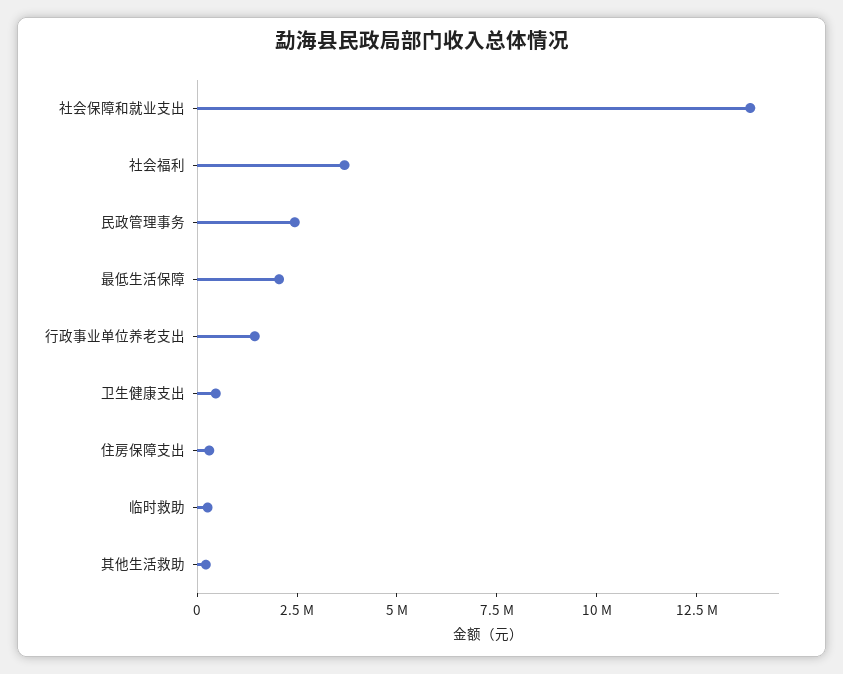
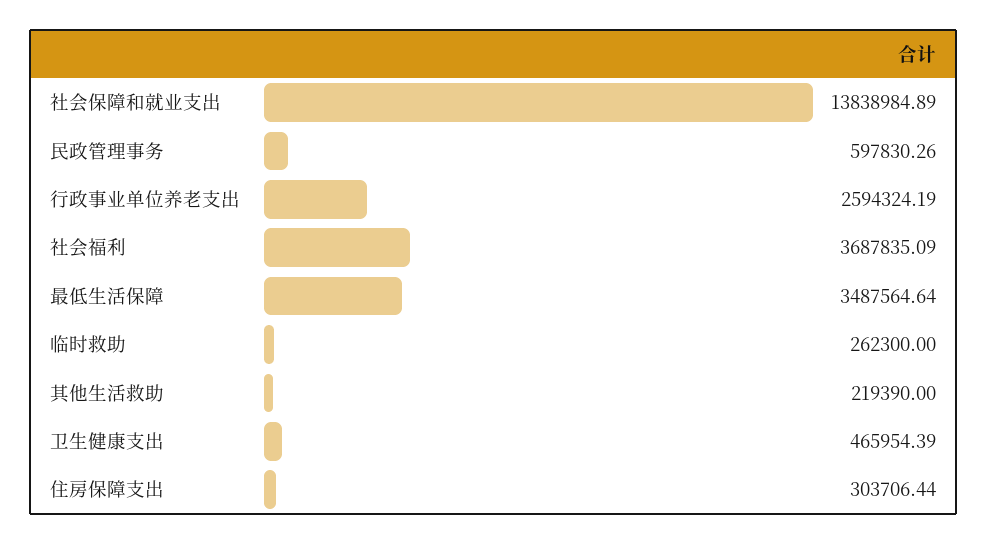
  {
    "社会保障和就业支出": 13838984.89,
    "社会福利": 3687835.09,
-   "民政管理事务": 2500000,
+   "民政管理事务": 597830.26,
-   "最低生活保障": 2000000,
+   "最低生活保障": 3487564.64,
-   "行政事业单位养老支出": 1500000,
+   "行政事业单位养老支出": 2594324.19,
    "卫生健康支出": 465954.39,
    "住房保障支出": 303706.44,
    "临时救助": 262300,
    "其他生活救助": 219390
  }

